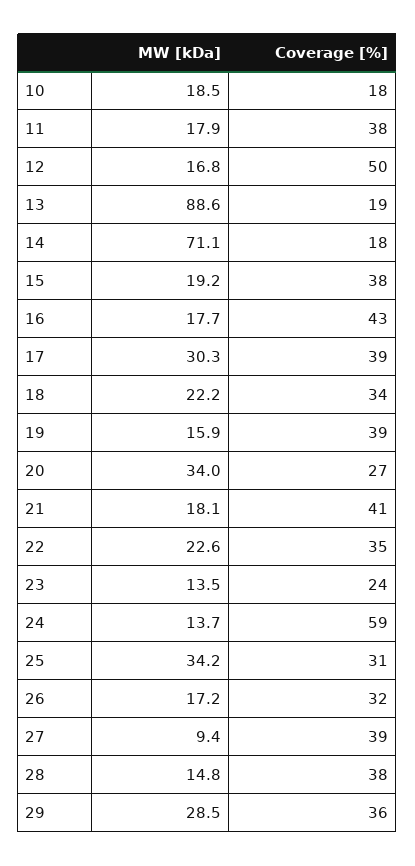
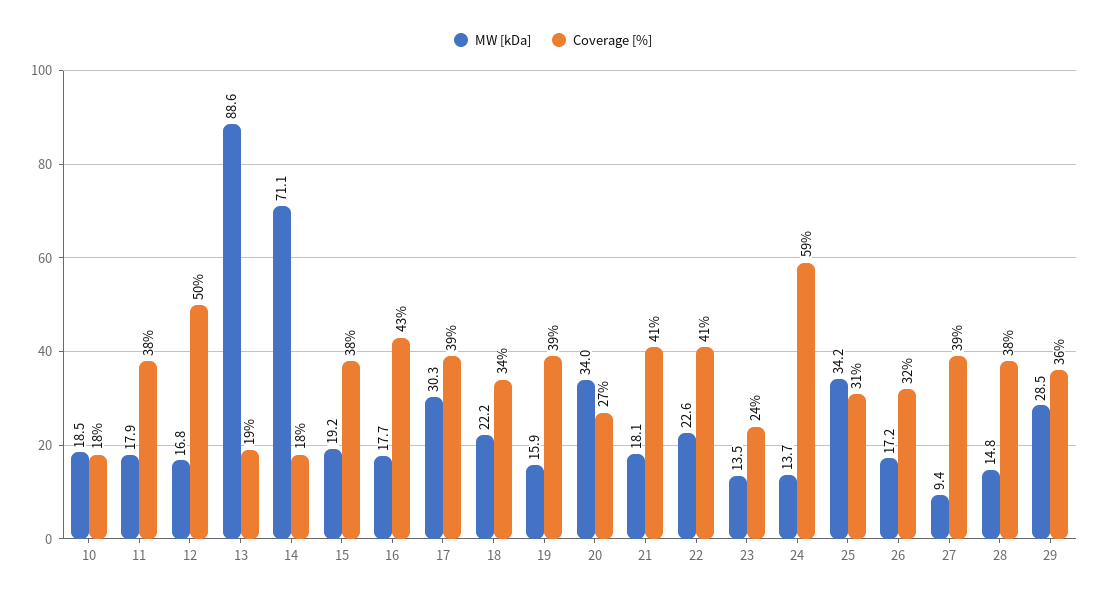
  {
    "MW [kDa]": {
      "10": 18.5,
      "11": 17.9,
      "12": 16.8,
      "13": 88.6,
      "14": 71.1,
      "15": 19.2,
      "16": 17.7,
      "17": 30.3,
      "18": 22.2,
      "19": 15.9,
      "20": 34,
      "21": 18.1,
      "22": 22.6,
      "23": 13.5,
      "24": 13.7,
      "25": 34.2,
      "26": 17.2,
      "27": 9.4,
      "28": 14.8,
      "29": 28.5
    },
    "Coverage [%]": {
      "10": 18,
      "11": 38,
      "12": 50,
      "13": 19,
      "14": 18,
      "15": 38,
      "16": 43,
      "17": 39,
      "18": 34,
      "19": 39,
      "20": 27,
      "21": 41,
-     "22": 35,
+     "22": 41,
      "23": 24,
      "24": 59,
      "25": 31,
      "26": 32,
      "27": 39,
      "28": 38,
      "29": 36
    }
  }

